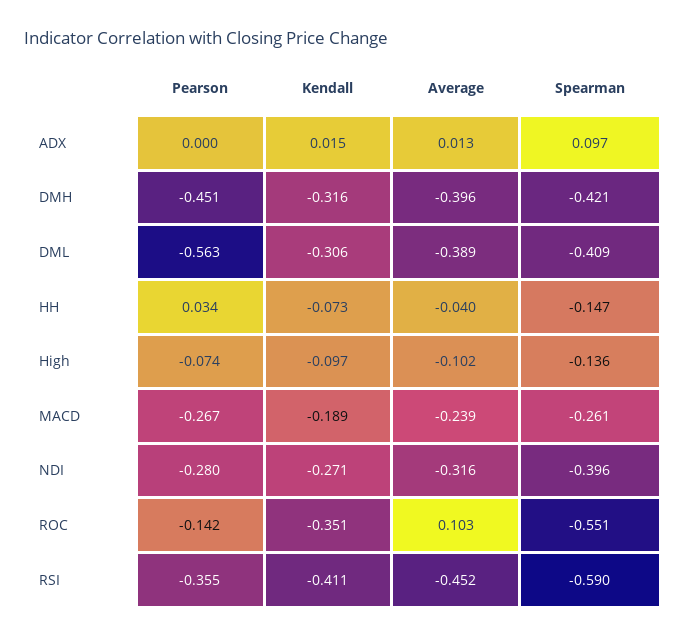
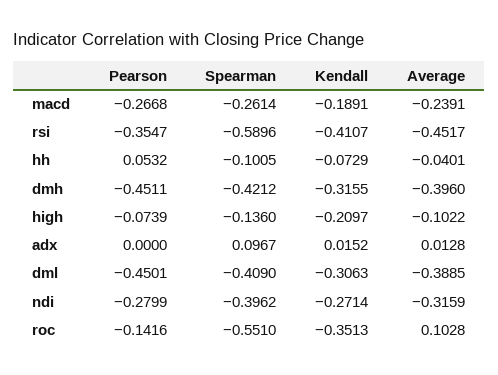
  {
    "Pearson": {
      "ADX": 0,
      "DMH": -0.4511,
-     "DML": -0.563,
+     "DML": -0.4501,
-     "HH": 0.034,
+     "HH": 0.0532,
      "High": -0.0739,
      "MACD": -0.2668,
      "NDI": -0.2799,
      "ROC": -0.1416,
      "RSI": -0.3547
    },
    "Kendall": {
      "ADX": 0.0152,
      "DMH": -0.3155,
      "DML": -0.3063,
      "HH": -0.0729,
-     "High": -0.097,
+     "High": -0.2097,
      "MACD": -0.1891,
      "NDI": -0.2714,
      "ROC": -0.3513,
      "RSI": -0.4107
    },
    "Average": {
      "ADX": 0.0128,
      "DMH": -0.396,
      "DML": -0.3885,
      "HH": -0.0401,
      "High": -0.1022,
      "MACD": -0.2391,
      "NDI": -0.3159,
      "ROC": 0.1028,
      "RSI": -0.4517
    },
    "Spearman": {
      "ADX": 0.0967,
      "DMH": -0.4212,
      "DML": -0.409,
-     "HH": -0.147,
+     "HH": -0.1005,
      "High": -0.136,
      "MACD": -0.2614,
      "NDI": -0.3962,
      "ROC": -0.551,
      "RSI": -0.5896
    }
  }

